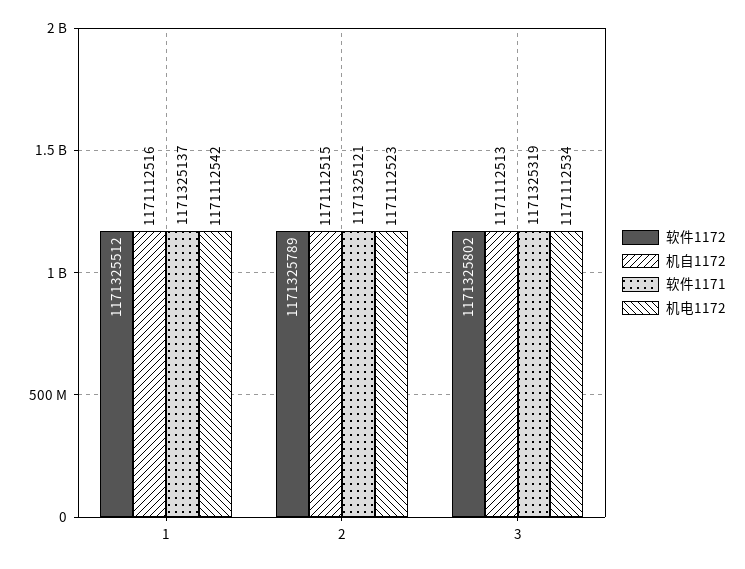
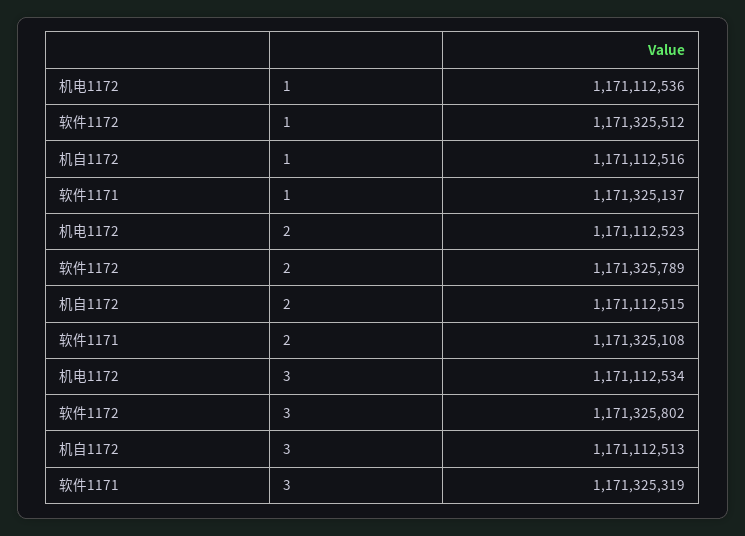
  {
    "软件1172": {
      "1": 1171325512,
      "2": 1171325789,
      "3": 1171325802
    },
    "机自1172": {
      "1": 1171112516,
      "2": 1171112515,
      "3": 1171112513
    },
    "软件1171": {
      "1": 1171325137,
-     "2": 1171325121,
+     "2": 1171325108,
      "3": 1171325319
    },
    "机电1172": {
-     "1": 1171112542,
+     "1": 1171112536,
      "2": 1171112523,
      "3": 1171112534
    }
  }

